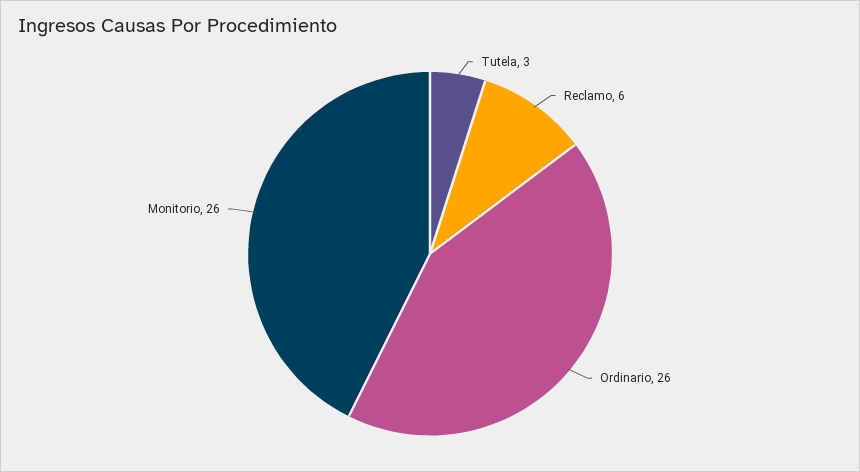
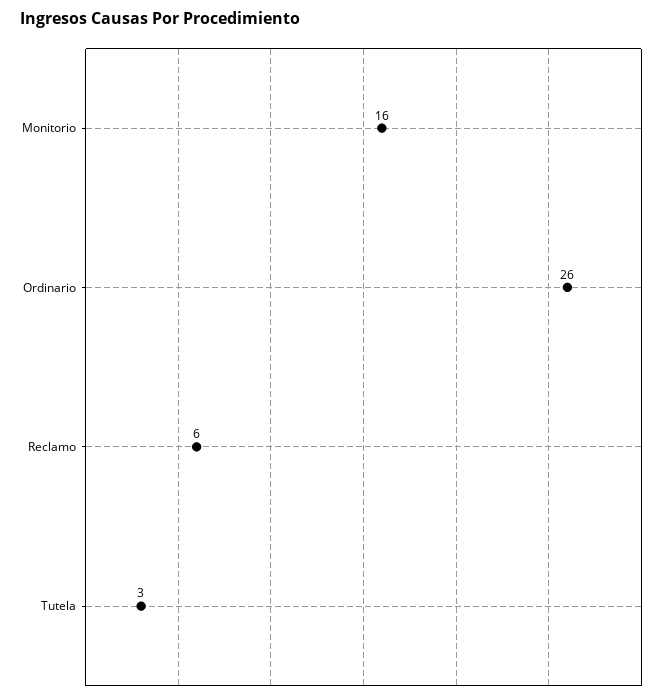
  {
    "Tutela": 3,
    "Reclamo": 6,
    "Ordinario": 26,
-   "Monitorio": 26
+   "Monitorio": 16
  }

